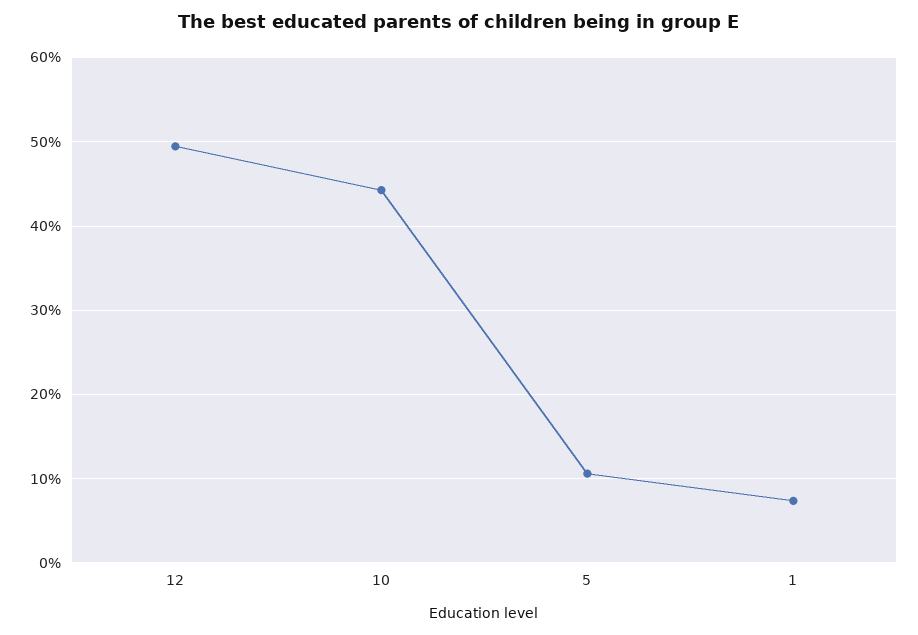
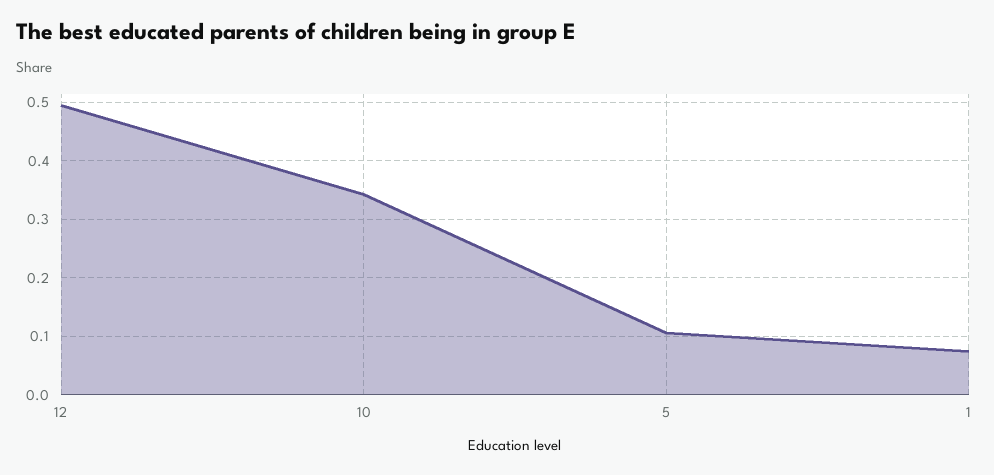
  {
    "12": 0.49,
-   "10": 0.44,
+   "10": 0.34,
    "5": 0.11,
    "1": 0.07
  }

